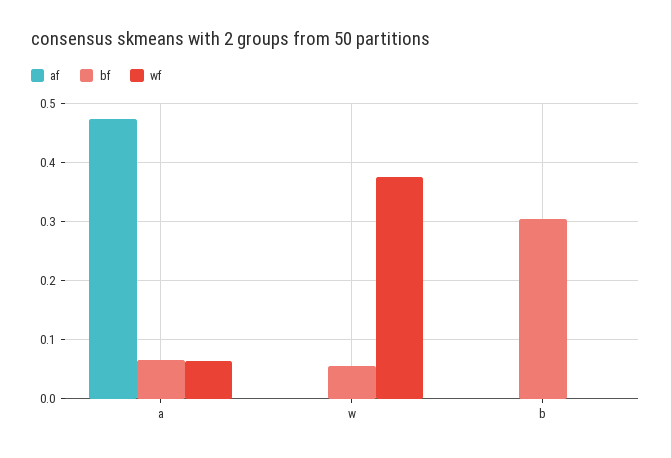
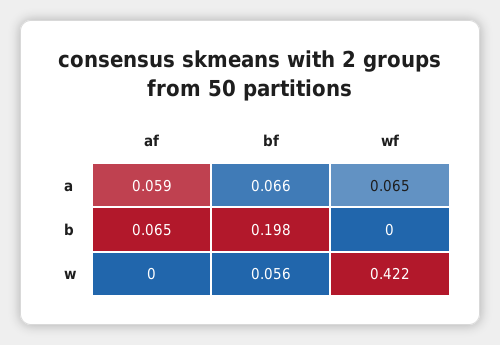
  {
    "af": {
-     "a": 0.48,
+     "a": 0.059,
      "w": 0,
-     "b": 0
+     "b": 0.065
    },
    "bf": {
      "a": 0.066,
      "w": 0.056,
-     "b": 0.3
+     "b": 0.198
    },
    "wf": {
      "a": 0.065,
-     "w": 0.38,
+     "w": 0.422,
      "b": 0
    }
  }

